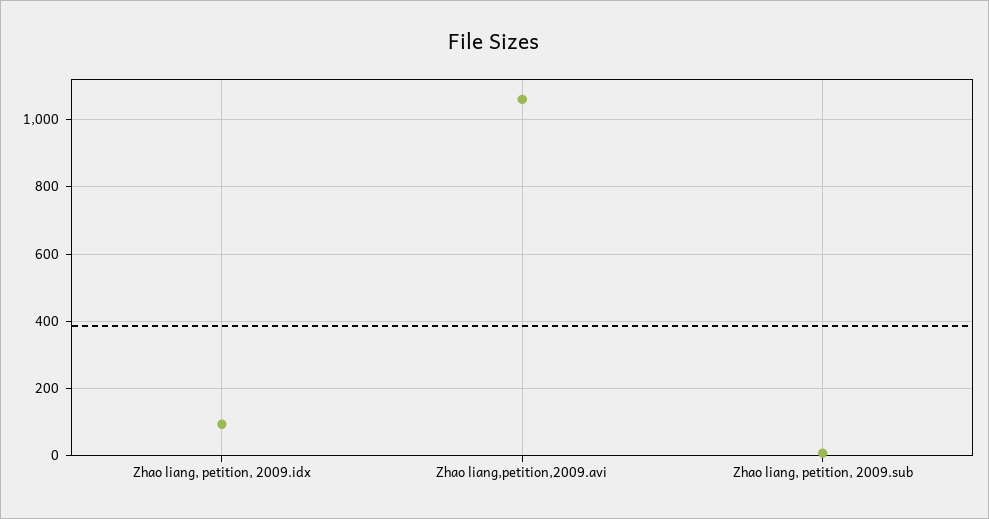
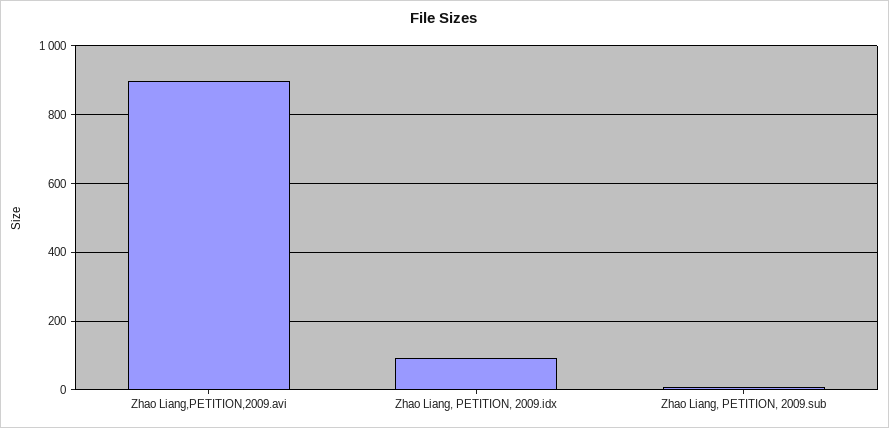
  {
    "Zhao liang, petition, 2009.idx": 100,
-   "Zhao liang,petition,2009.avi": 1060,
+   "Zhao liang,petition,2009.avi": 900,
    "Zhao liang, petition, 2009.sub": 0
  }

